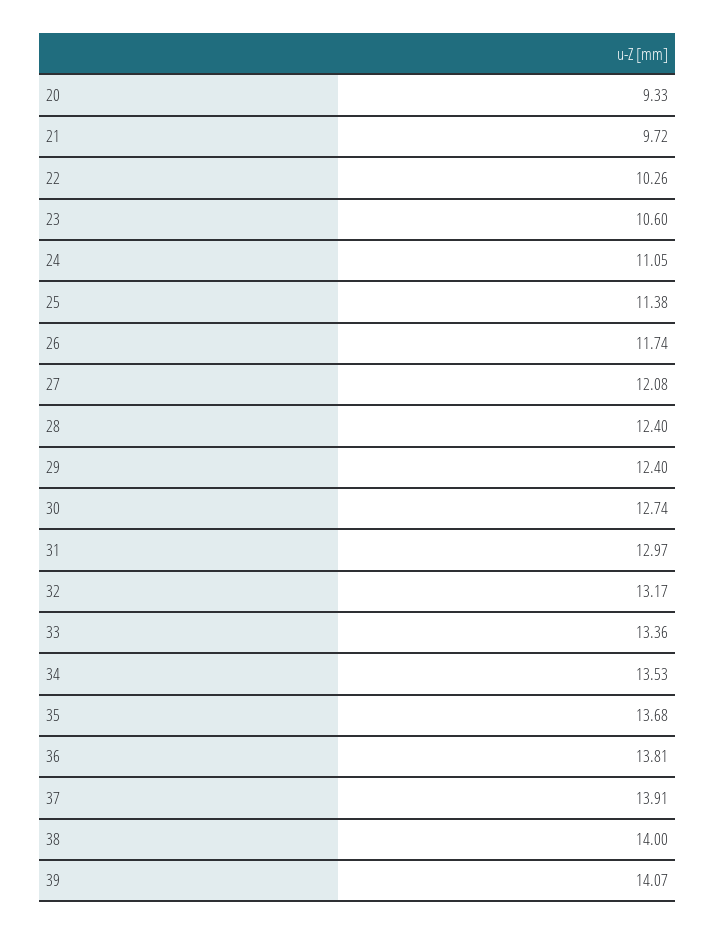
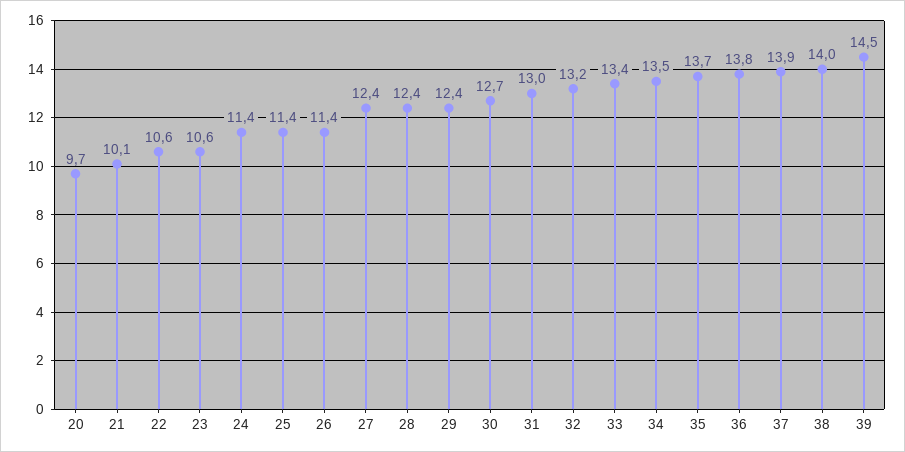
  {
-   "20": 9.33,
+   "20": 9.7,
-   "21": 9.72,
+   "21": 10.1,
-   "22": 10.26,
+   "22": 10.6,
    "23": 10.6,
-   "24": 11.05,
+   "24": 11.4,
    "25": 11.38,
-   "26": 11.74,
+   "26": 11.4,
-   "27": 12.08,
+   "27": 12.4,
    "28": 12.4,
    "29": 12.4,
    "30": 12.74,
    "31": 12.97,
    "32": 13.17,
    "33": 13.36,
    "34": 13.53,
    "35": 13.68,
    "36": 13.81,
    "37": 13.91,
    "38": 14,
-   "39": 14.07
+   "39": 14.5
  }

